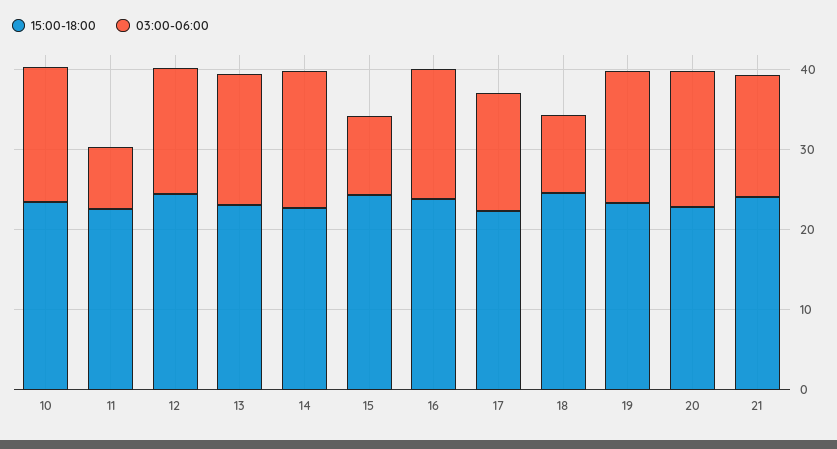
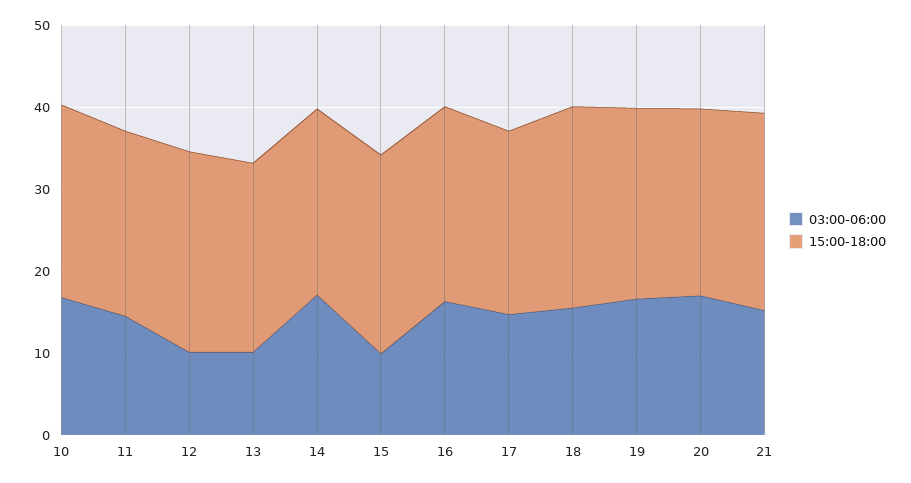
  {
    "15:00-18:00": {
      "10": 24,
      "11": 22,
      "12": 24,
      "13": 24,
      "14": 22,
      "15": 24,
      "16": 24,
      "17": 22,
      "18": 24,
      "19": 24,
      "20": 22,
      "21": 24
    },
    "03:00-06:00": {
      "10": 16,
-     "11": 8,
+     "11": 14,
-     "12": 16,
+     "12": 10,
-     "13": 16,
+     "13": 10,
      "14": 18,
      "15": 10,
      "16": 16,
      "17": 14,
-     "18": 10,
+     "18": 16,
      "19": 16,
      "20": 18,
      "21": 16
    }
  }

